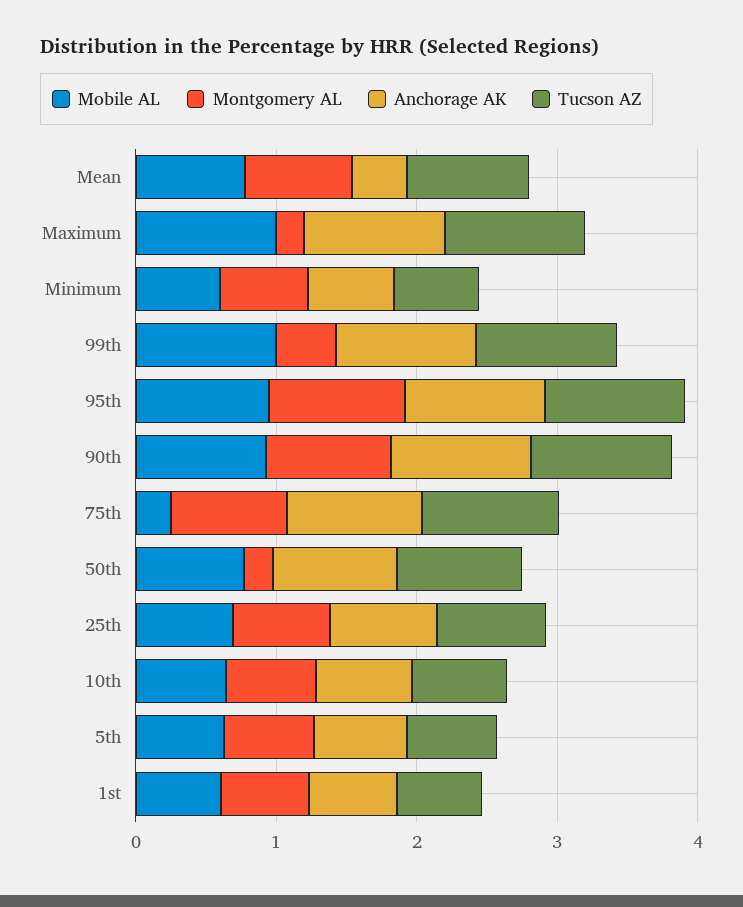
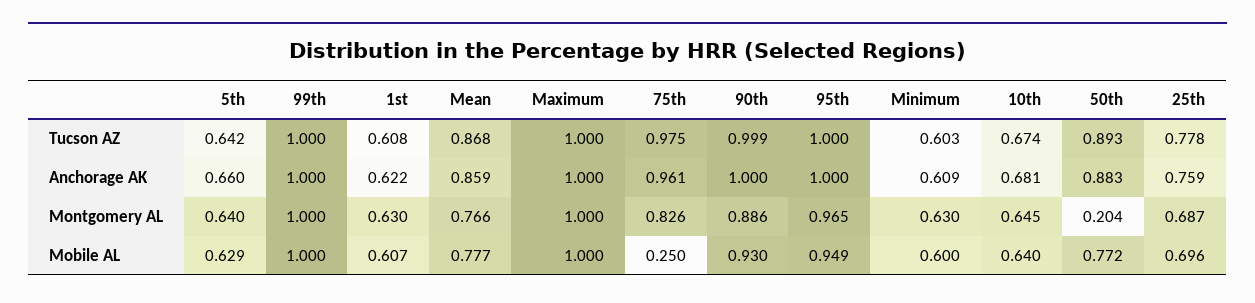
  {
    "Mobile AL": {
      "Mean": 0.777,
      "Maximum": 1,
      "Minimum": 0.6,
      "99th": 1,
      "95th": 0.949,
      "90th": 0.93,
      "75th": 0.25,
      "50th": 0.772,
      "25th": 0.696,
      "10th": 0.64,
      "5th": 0.629,
      "1st": 0.607
    },
    "Montgomery AL": {
      "Mean": 0.766,
-     "Maximum": 0.2,
+     "Maximum": 1,
      "Minimum": 0.63,
-     "99th": 0.4,
+     "99th": 1,
      "95th": 0.965,
      "90th": 0.886,
      "75th": 0.826,
      "50th": 0.204,
      "25th": 0.687,
      "10th": 0.645,
      "5th": 0.64,
      "1st": 0.63
    },
    "Anchorage AK": {
-     "Mean": 0.4,
+     "Mean": 0.859,
      "Maximum": 1,
      "Minimum": 0.609,
      "99th": 1,
      "95th": 1,
      "90th": 1,
      "75th": 0.961,
      "50th": 0.883,
      "25th": 0.759,
      "10th": 0.681,
      "5th": 0.66,
      "1st": 0.622
    },
    "Tucson AZ": {
      "Mean": 0.868,
      "Maximum": 1,
      "Minimum": 0.603,
      "99th": 1,
      "95th": 1,
      "90th": 0.999,
      "75th": 0.975,
      "50th": 0.893,
      "25th": 0.778,
      "10th": 0.674,
      "5th": 0.642,
      "1st": 0.608
    }
  }

